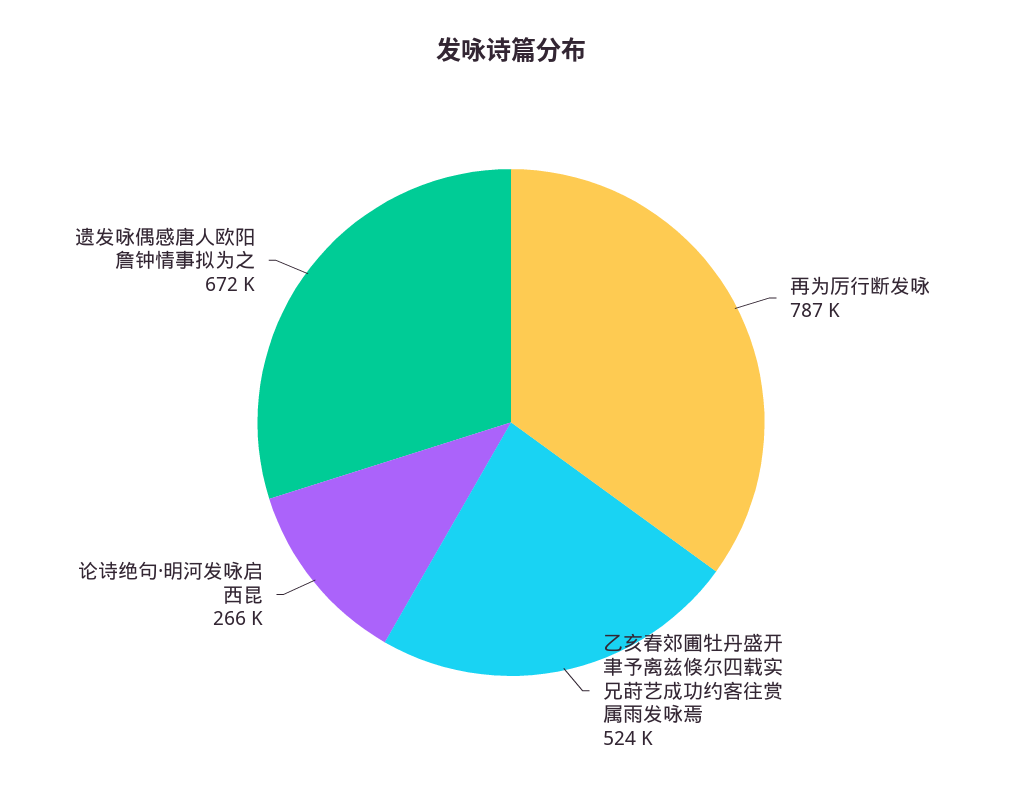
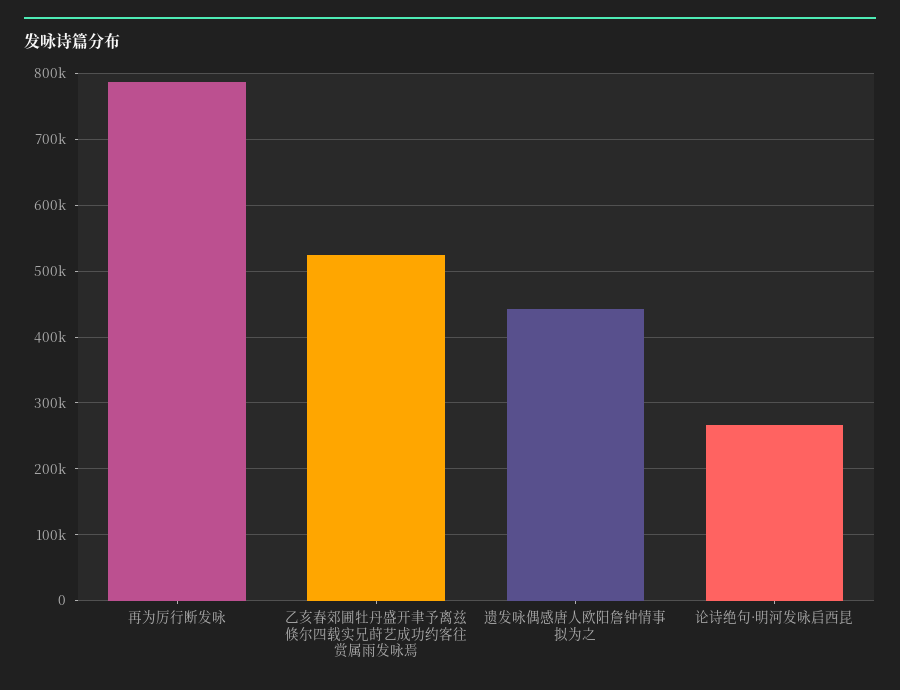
  {
    "再为厉行断发咏": 787000,
    "乙亥春郊圃牡丹盛开聿予离兹倏尔四载实兄莳艺成功约客往赏属雨发咏焉": 524000,
    "论诗绝句·明河发咏启西昆": 266000,
-   "遗发咏偶感唐人欧阳詹钟情事拟为之": 672000
+   "遗发咏偶感唐人欧阳詹钟情事拟为之": 440000
  }

